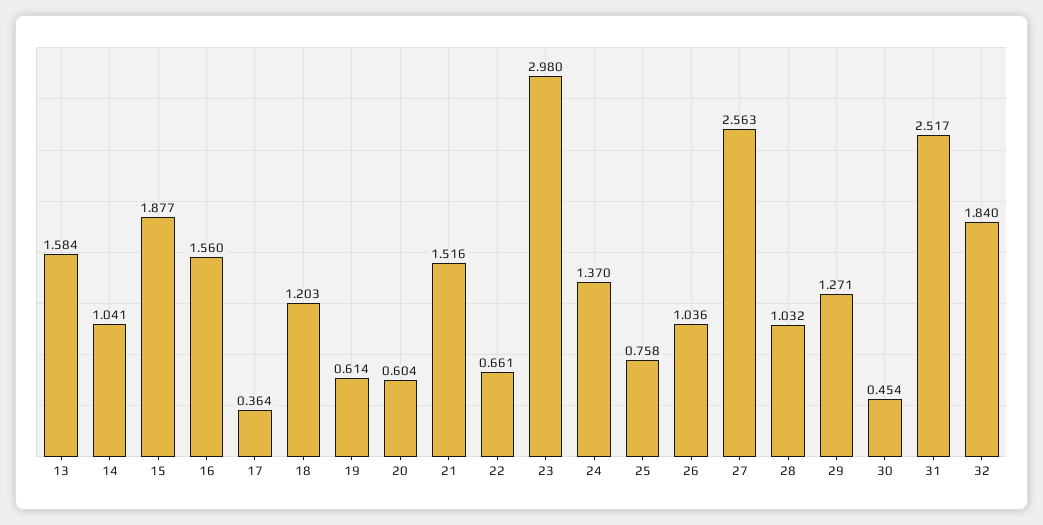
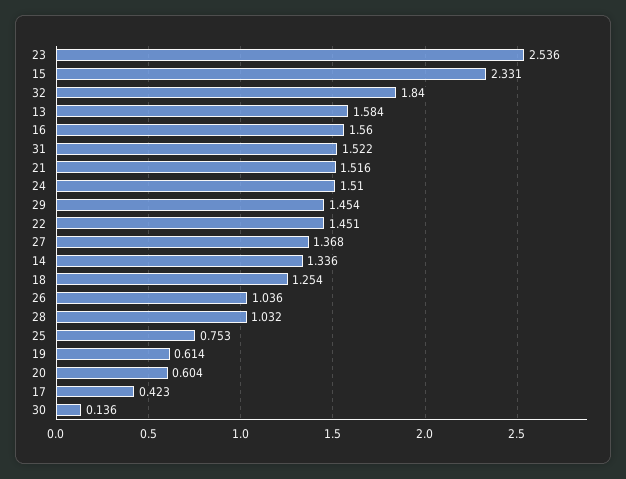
  {
    "13": 1.584,
-   "14": 1.041,
+   "14": 1.336,
-   "15": 1.877,
+   "15": 2.331,
    "16": 1.56,
-   "17": 0.364,
+   "17": 0.423,
-   "18": 1.203,
+   "18": 1.254,
    "19": 0.614,
    "20": 0.604,
    "21": 1.516,
-   "22": 0.661,
+   "22": 1.451,
-   "23": 2.98,
+   "23": 2.536,
-   "24": 1.37,
+   "24": 1.51,
-   "25": 0.758,
+   "25": 0.753,
    "26": 1.036,
-   "27": 2.563,
+   "27": 1.368,
    "28": 1.032,
-   "29": 1.271,
+   "29": 1.454,
-   "30": 0.454,
+   "30": 0.136,
-   "31": 2.517,
+   "31": 1.522,
    "32": 1.84
  }

